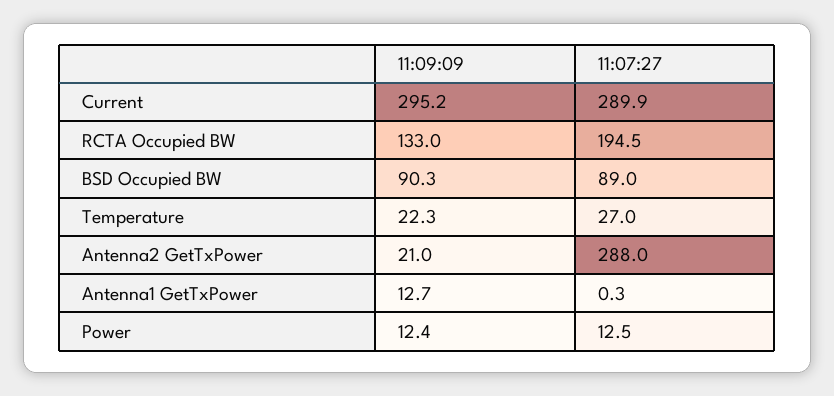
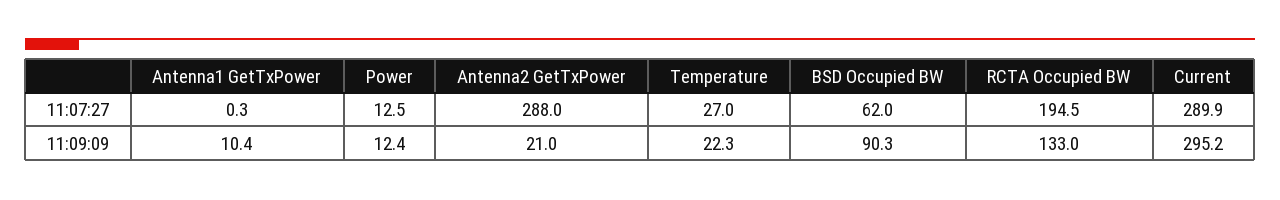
  {
    "11:09:09": {
      "Current": 295.2,
      "RCTA Occupied BW": 133,
      "BSD Occupied BW": 90.3,
      "Temperature": 22.3,
      "Antenna2 GetTxPower": 21,
-     "Antenna1 GetTxPower": 12.7,
+     "Antenna1 GetTxPower": 10.4,
      "Power": 12.4
    },
    "11:07:27": {
      "Current": 289.9,
      "RCTA Occupied BW": 194.5,
-     "BSD Occupied BW": 89,
+     "BSD Occupied BW": 62,
      "Temperature": 27,
      "Antenna2 GetTxPower": 288,
      "Antenna1 GetTxPower": 0.3,
      "Power": 12.5
    }
  }

